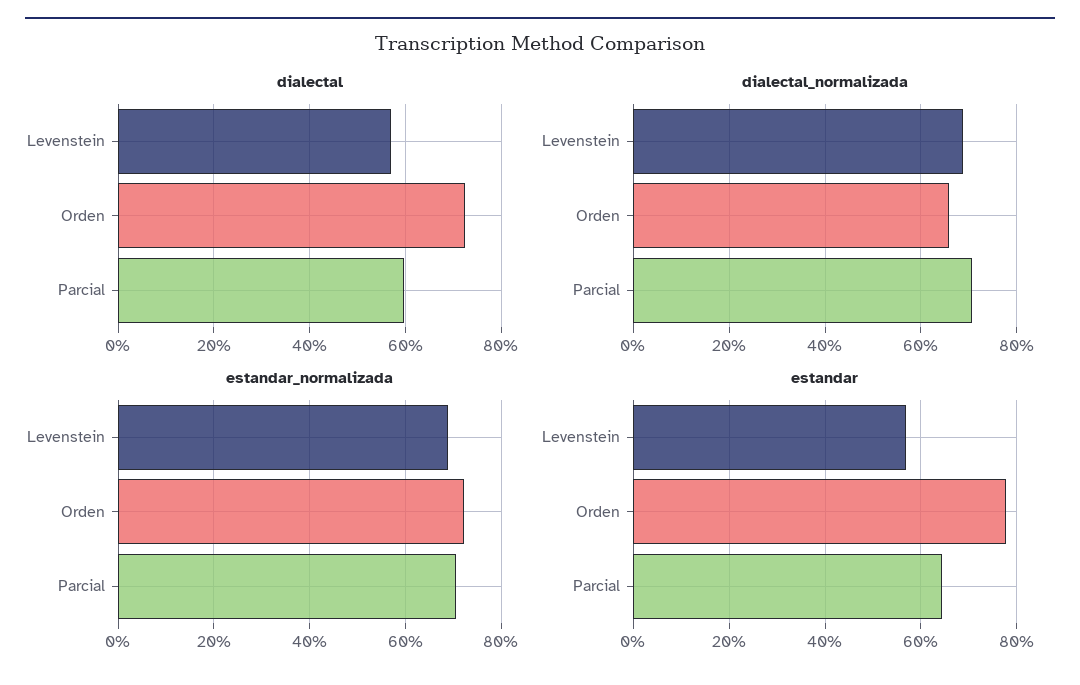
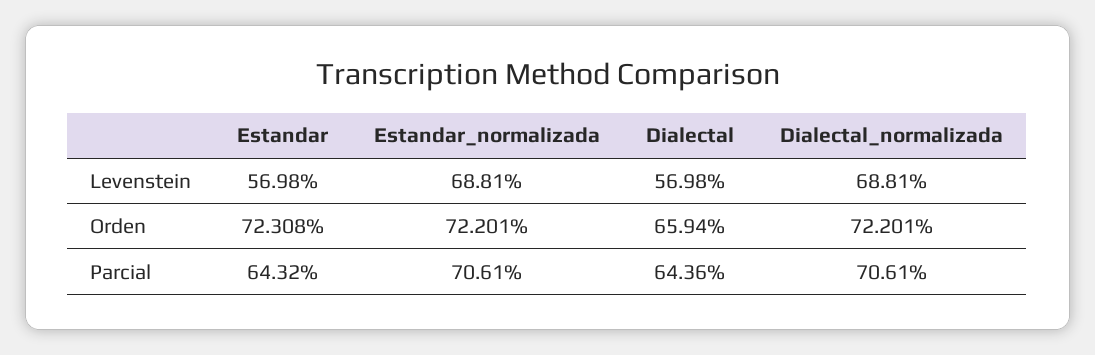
  {
    "dialectal": {
      "Levenstein": 56.98,
-     "Orden": 72,
+     "Orden": 65.94,
-     "Parcial": 60
+     "Parcial": 64.36
    },
    "dialectal_normalizada": {
      "Levenstein": 68.81,
-     "Orden": 66,
+     "Orden": 72.201,
      "Parcial": 70.61
    },
    "estandar_normalizada": {
      "Levenstein": 68.81,
      "Orden": 72.201,
      "Parcial": 70.61
    },
    "estandar": {
      "Levenstein": 56.98,
-     "Orden": 78,
+     "Orden": 72.308,
      "Parcial": 64.32
    }
  }

